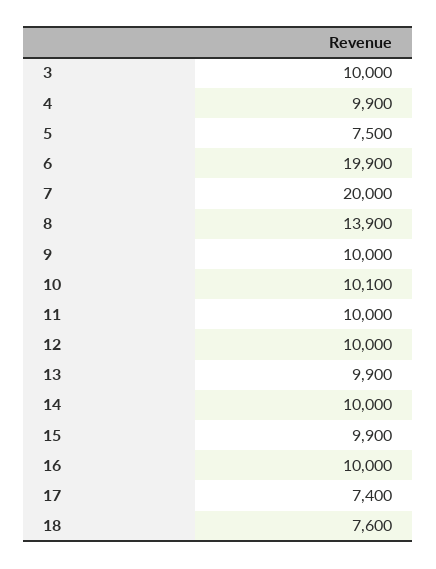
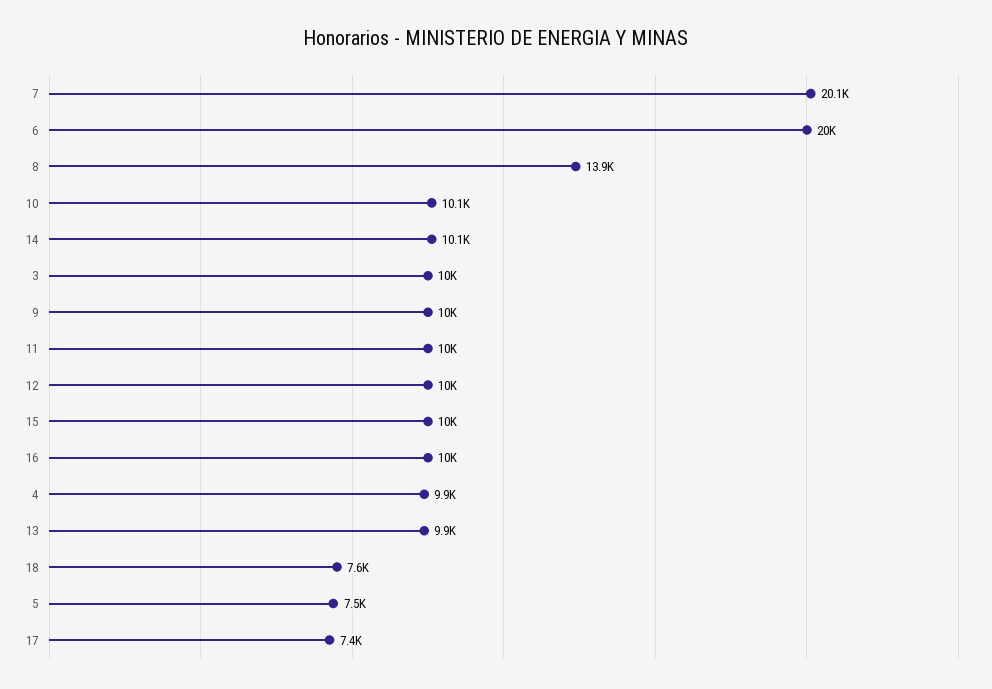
  {
    "3": 10000,
    "4": 9900,
    "5": 7500,
-   "6": 19900,
+   "6": 20000,
-   "7": 20000,
+   "7": 20100,
    "8": 13900,
    "9": 10000,
    "10": 10100,
    "11": 10000,
    "12": 10000,
    "13": 9900,
-   "14": 10000,
+   "14": 10100,
-   "15": 9900,
+   "15": 10000,
    "16": 10000,
    "17": 7400,
    "18": 7600
  }

